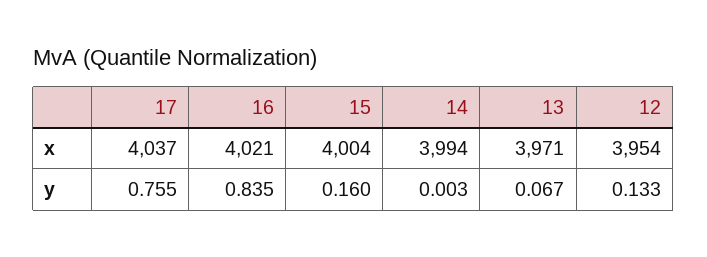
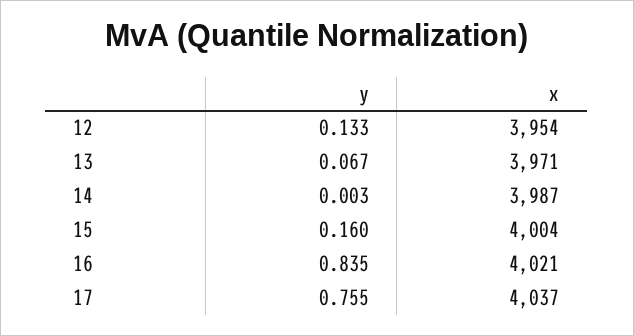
  {
    "17": {
      "x": 4037,
      "y": 0.755
    },
    "16": {
      "x": 4021,
      "y": 0.835
    },
    "15": {
      "x": 4004,
      "y": 0.16
    },
    "14": {
-     "x": 3994,
+     "x": 3987,
      "y": 0.003
    },
    "13": {
      "x": 3971,
      "y": 0.067
    },
    "12": {
      "x": 3954,
      "y": 0.133
    }
  }

